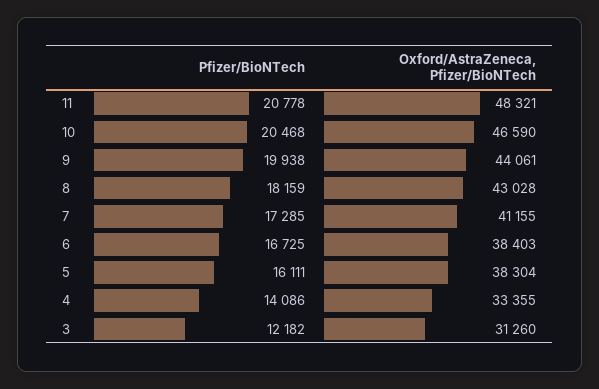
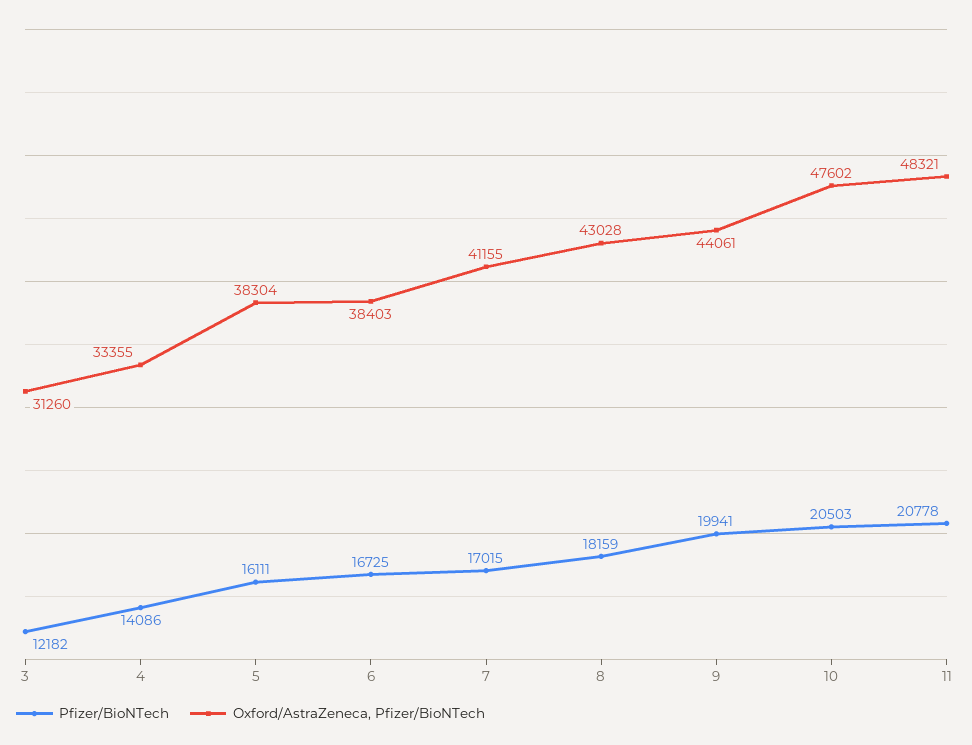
  {
    "Pfizer/BioNTech": {
      "11": 20778,
-     "10": 20468,
+     "10": 20503,
-     "9": 19938,
+     "9": 19941,
      "8": 18159,
-     "7": 17285,
+     "7": 17015,
      "6": 16725,
      "5": 16111,
      "4": 14086,
      "3": 12182
    },
    "Oxford/AstraZeneca, Pfizer/BioNTech": {
      "11": 48321,
-     "10": 46590,
+     "10": 47602,
      "9": 44061,
      "8": 43028,
      "7": 41155,
      "6": 38403,
      "5": 38304,
      "4": 33355,
      "3": 31260
    }
  }

